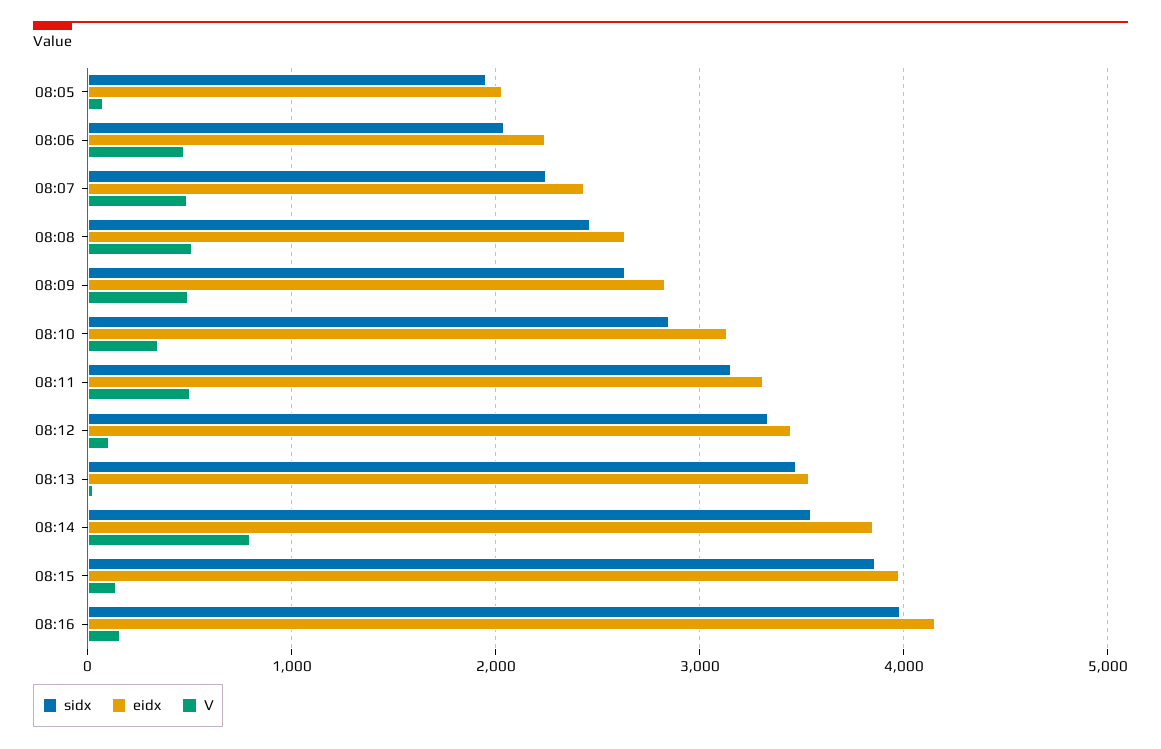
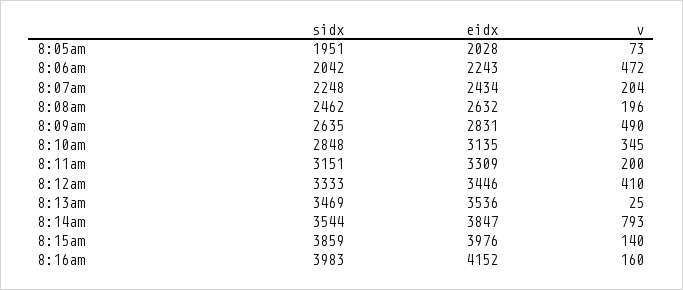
  {
    "sidx": {
      "08:05": 1951,
      "08:06": 2042,
      "08:07": 2248,
      "08:08": 2462,
      "08:09": 2635,
      "08:10": 2848,
      "08:11": 3151,
      "08:12": 3333,
      "08:13": 3469,
      "08:14": 3544,
      "08:15": 3859,
      "08:16": 3983
    },
    "eidx": {
      "08:05": 2028,
      "08:06": 2243,
      "08:07": 2434,
      "08:08": 2632,
      "08:09": 2831,
      "08:10": 3135,
      "08:11": 3309,
      "08:12": 3446,
      "08:13": 3536,
      "08:14": 3847,
      "08:15": 3976,
      "08:16": 4152
    },
    "V": {
      "08:05": 73,
      "08:06": 472,
-     "08:07": 500,
+     "08:07": 204,
-     "08:08": 500,
+     "08:08": 196,
      "08:09": 490,
      "08:10": 345,
-     "08:11": 500,
+     "08:11": 200,
-     "08:12": 100,
+     "08:12": 410,
      "08:13": 25,
      "08:14": 793,
      "08:15": 140,
      "08:16": 160
    }
  }

